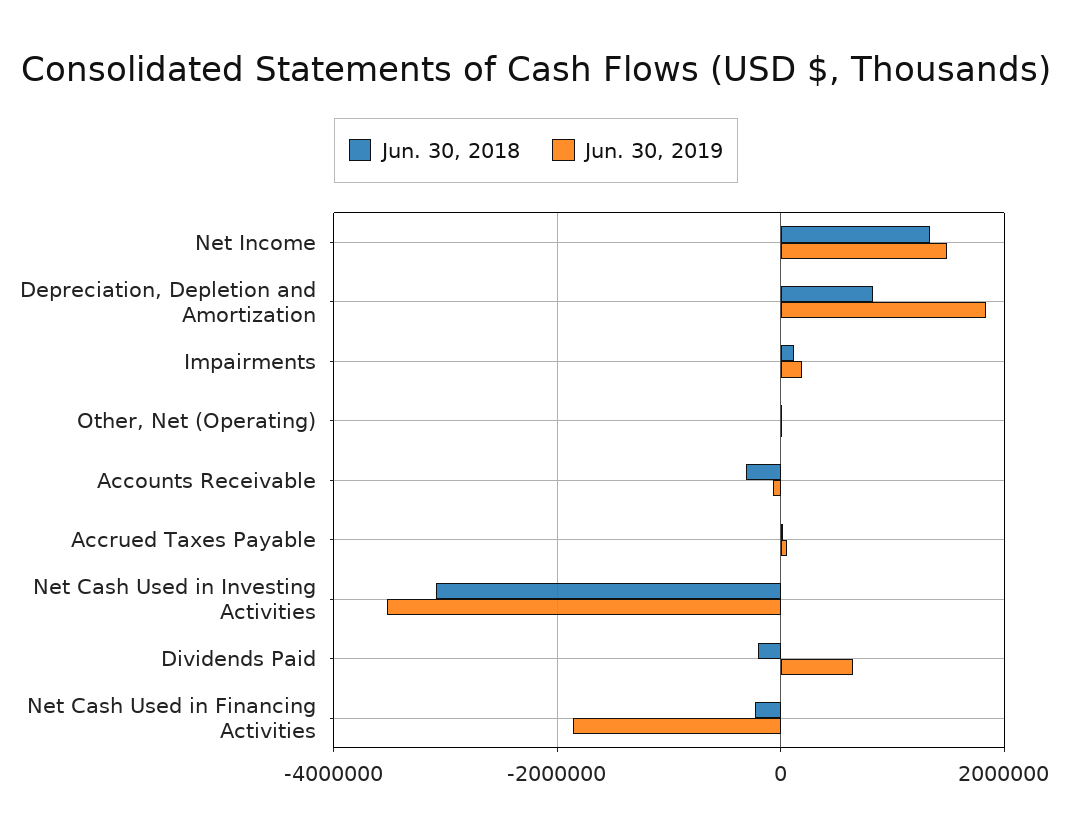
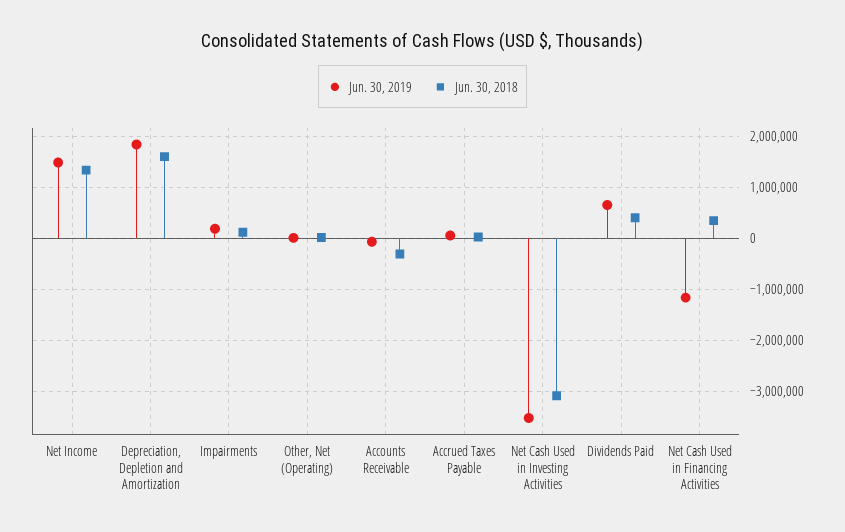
  {
    "Jun. 30, 2018": {
      "Net Income": 1400000,
-     "Depreciation, Depletion and Amortization": 800000,
+     "Depreciation, Depletion and Amortization": 1600000,
      "Impairments": 200000,
      "Other, Net (Operating)": 0,
      "Accounts Receivable": -400000,
      "Accrued Taxes Payable": 0,
      "Net Cash Used in Investing Activities": -3000000,
-     "Dividends Paid": -200000,
+     "Dividends Paid": 400000,
-     "Net Cash Used in Financing Activities": -200000
+     "Net Cash Used in Financing Activities": 400000
    },
    "Jun. 30, 2019": {
      "Net Income": 1400000,
      "Depreciation, Depletion and Amortization": 1800000,
      "Impairments": 200000,
      "Other, Net (Operating)": 0,
      "Accounts Receivable": 0,
      "Accrued Taxes Payable": 0,
      "Net Cash Used in Investing Activities": -3600000,
      "Dividends Paid": 600000,
-     "Net Cash Used in Financing Activities": -1800000
+     "Net Cash Used in Financing Activities": -1200000
    }
  }

